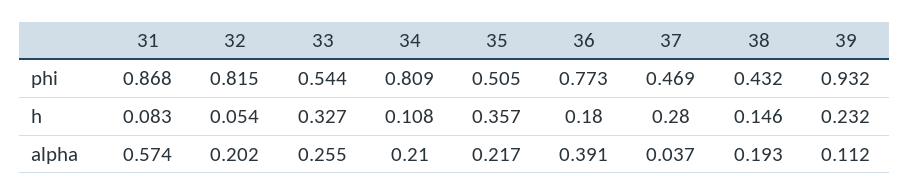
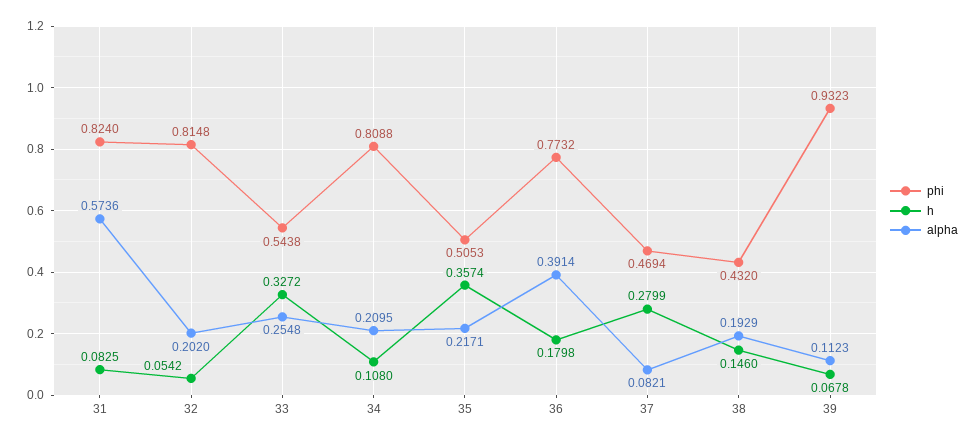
  {
    "phi": {
-     "31": 0.868,
+     "31": 0.824,
      "32": 0.8148,
      "33": 0.5438,
      "34": 0.8088,
      "35": 0.5053,
      "36": 0.7732,
      "37": 0.4694,
      "38": 0.432,
      "39": 0.9323
    },
    "h": {
      "31": 0.0825,
      "32": 0.0542,
      "33": 0.3272,
      "34": 0.108,
      "35": 0.3574,
      "36": 0.1798,
      "37": 0.2799,
      "38": 0.146,
-     "39": 0.232
+     "39": 0.0678
    },
    "alpha": {
      "31": 0.5736,
      "32": 0.202,
      "33": 0.2548,
      "34": 0.2095,
      "35": 0.2171,
      "36": 0.3914,
-     "37": 0.037,
+     "37": 0.0821,
      "38": 0.1929,
      "39": 0.1123
    }
  }

